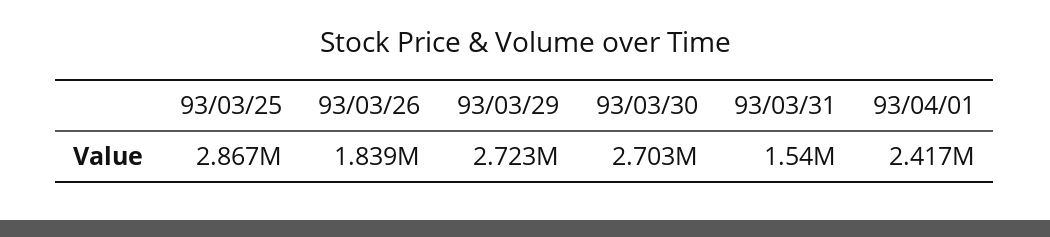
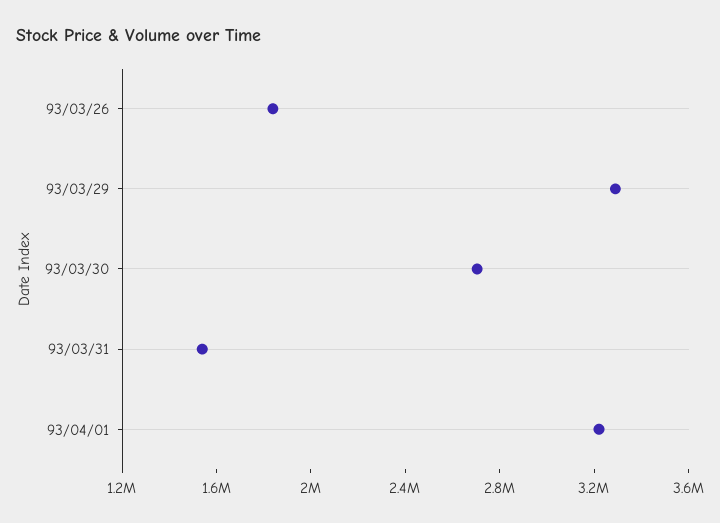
  {
-   "93/03/25": 2867000,
    "93/03/26": 1839000,
-   "93/03/29": 2723000,
+   "93/03/29": 3300000,
    "93/03/30": 2703000,
    "93/03/31": 1540000,
-   "93/04/01": 2417000
+   "93/04/01": 3200000
  }

